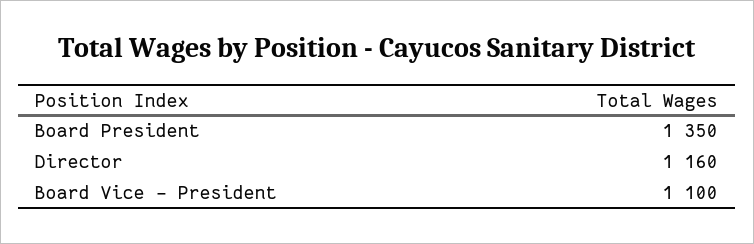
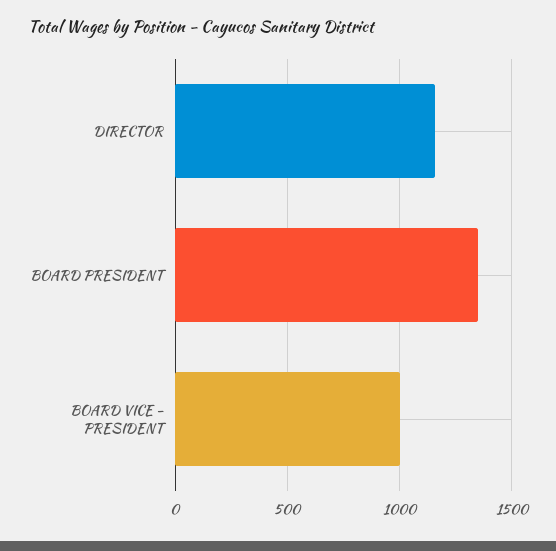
  {
    "Board President": 1350,
    "Director": 1160,
-   "Board Vice - President": 1100
+   "Board Vice - President": 1000
  }

